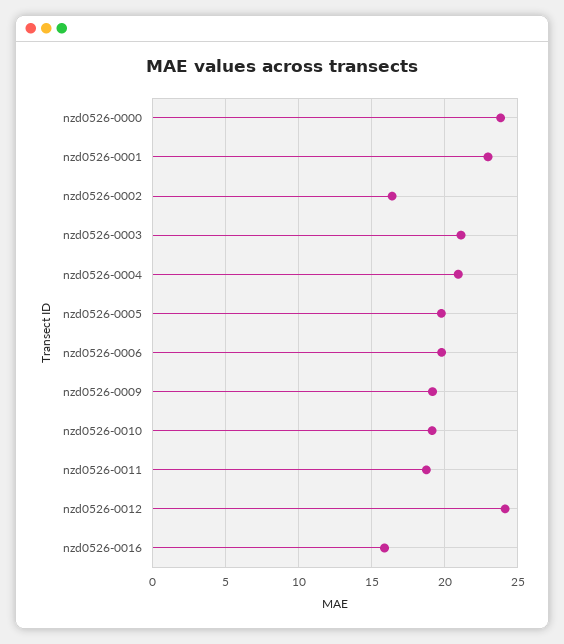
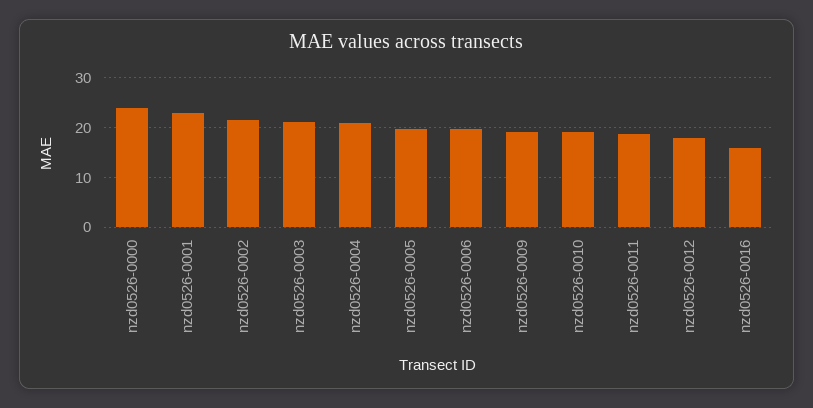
  {
    "nzd0526-0000": 24,
    "nzd0526-0001": 23,
-   "nzd0526-0002": 16.5,
+   "nzd0526-0002": 22,
    "nzd0526-0003": 21,
    "nzd0526-0004": 21,
    "nzd0526-0005": 20,
    "nzd0526-0006": 20,
    "nzd0526-0009": 19,
    "nzd0526-0010": 19,
    "nzd0526-0011": 18.5,
-   "nzd0526-0012": 24,
+   "nzd0526-0012": 18,
    "nzd0526-0016": 16
  }

